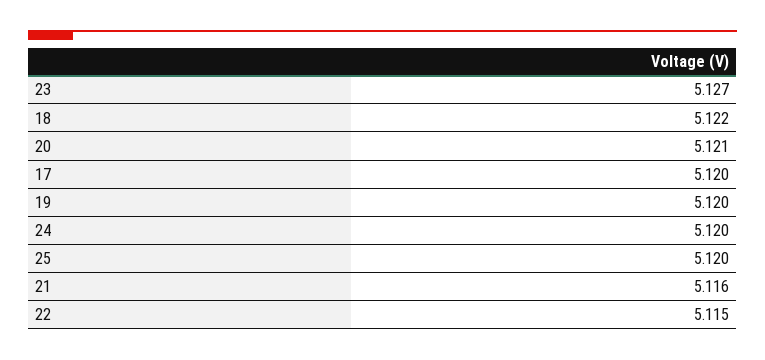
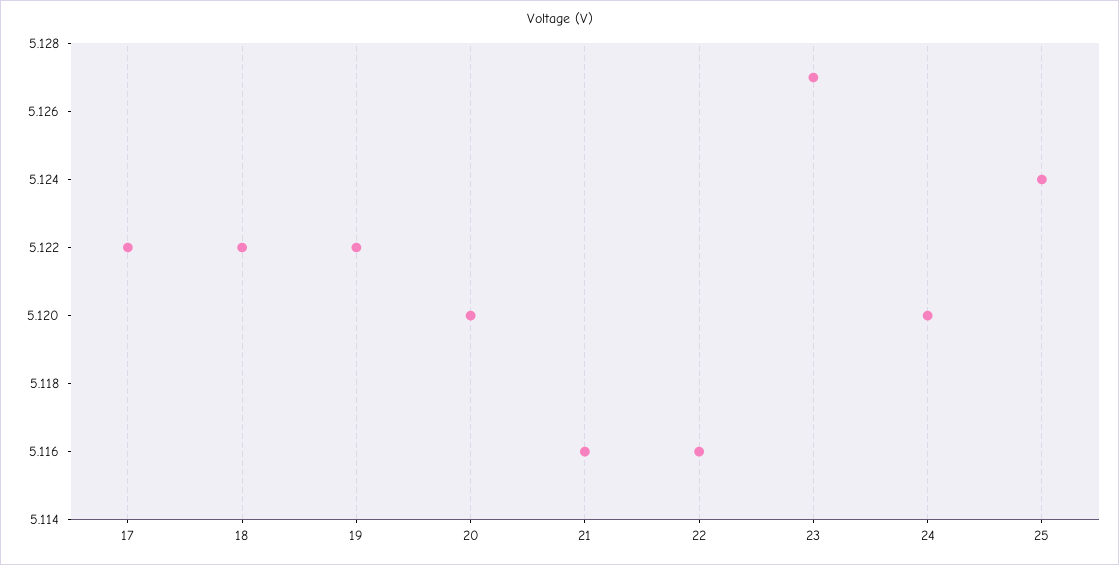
  {
    "23": 5.127,
    "18": 5.122,
-   "20": 5.121,
+   "20": 5.12,
-   "17": 5.12,
+   "17": 5.122,
-   "19": 5.12,
+   "19": 5.122,
    "24": 5.12,
-   "25": 5.12,
+   "25": 5.124,
    "21": 5.116,
-   "22": 5.115
+   "22": 5.116
  }

